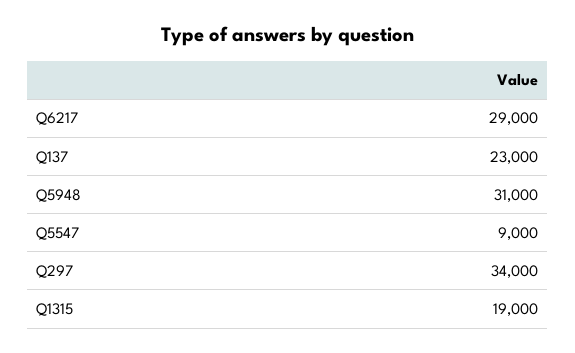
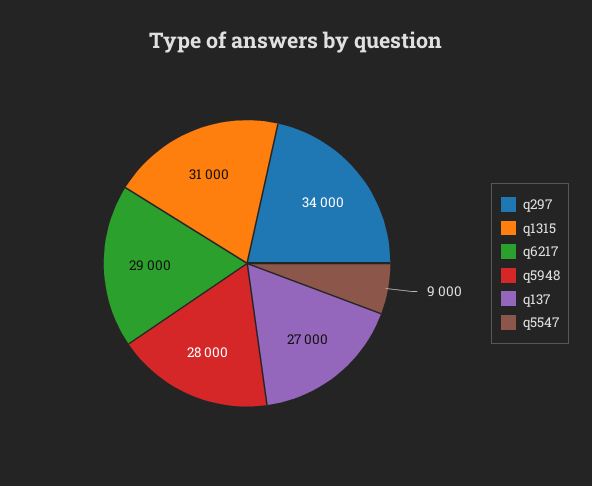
  {
    "Q6217": 29000,
-   "Q137": 23000,
+   "Q137": 27000,
-   "Q5948": 31000,
+   "Q5948": 28000,
    "Q5547": 9000,
    "Q297": 34000,
-   "Q1315": 19000
+   "Q1315": 31000
  }

